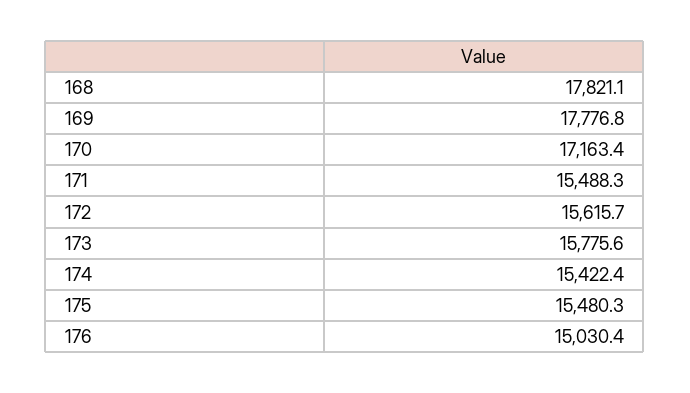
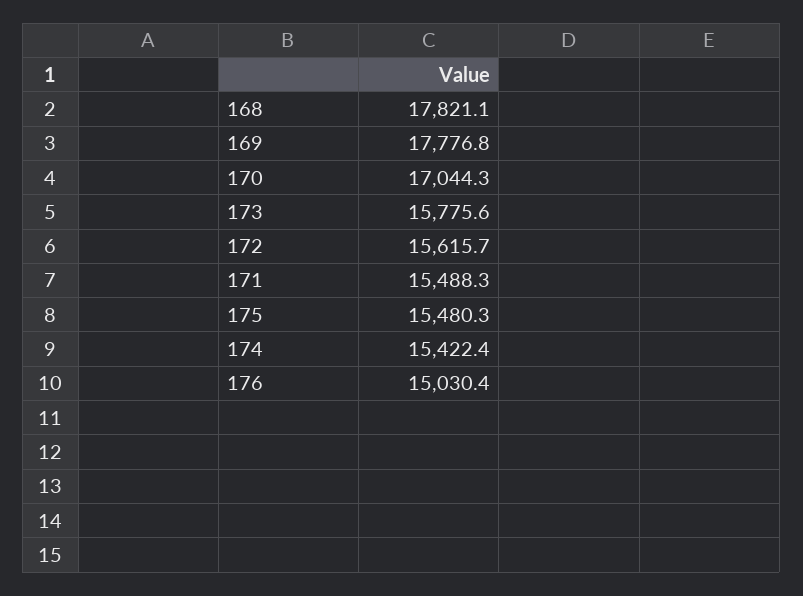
  {
    "168": 17821.1,
    "169": 17776.8,
-   "170": 17163.4,
+   "170": 17044.3,
    "171": 15488.3,
    "172": 15615.7,
    "173": 15775.6,
    "174": 15422.4,
    "175": 15480.3,
    "176": 15030.4
  }

